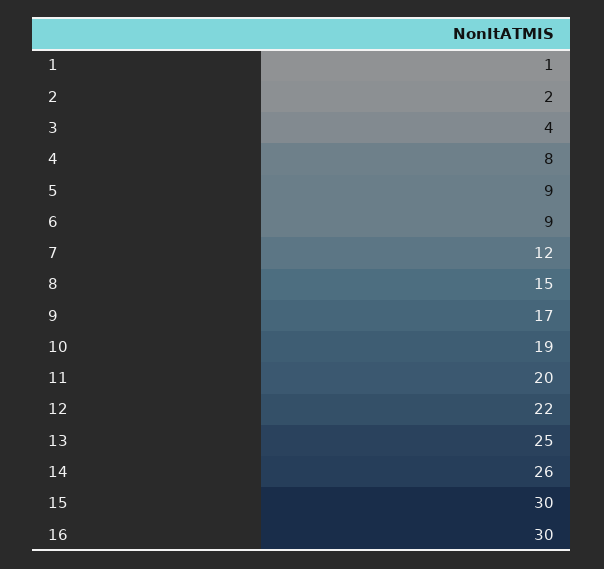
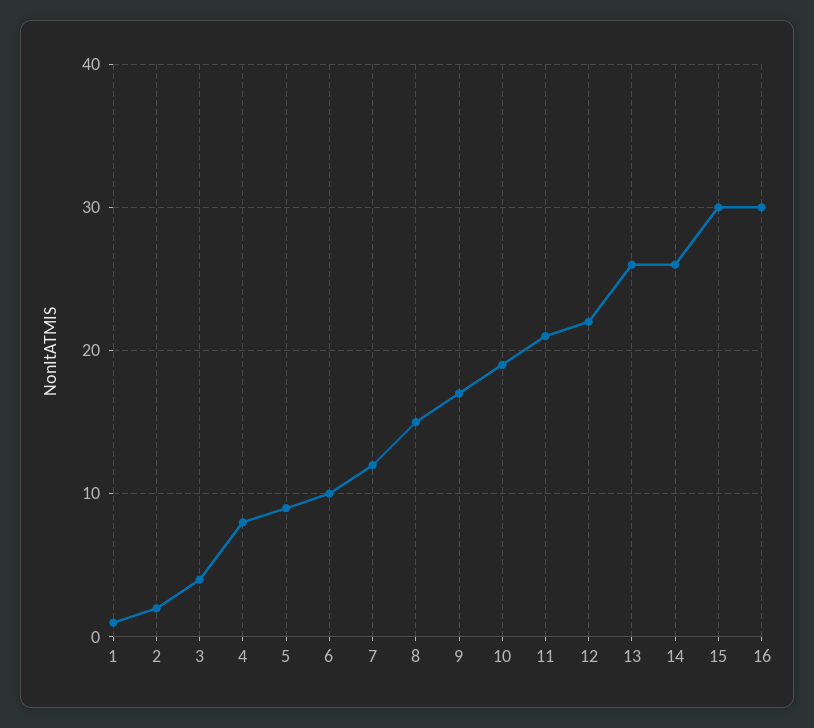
  {
    "1": 1,
    "2": 2,
    "3": 4,
    "4": 8,
    "5": 9,
-   "6": 9,
+   "6": 10,
    "7": 12,
    "8": 15,
    "9": 17,
    "10": 19,
-   "11": 20,
+   "11": 21,
    "12": 22,
-   "13": 25,
+   "13": 26,
    "14": 26,
    "15": 30,
    "16": 30
  }

